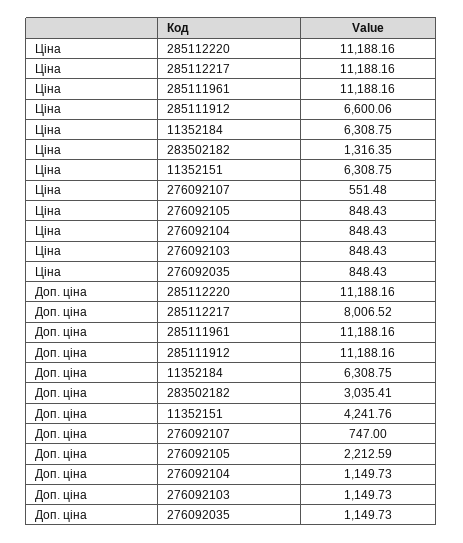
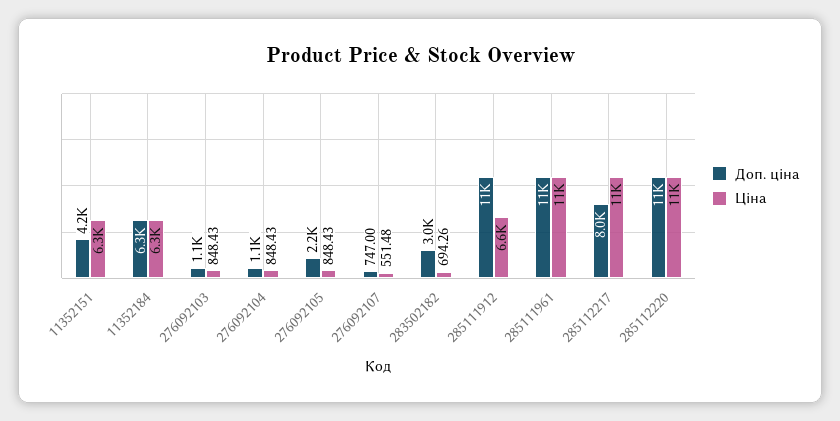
  {
    "Ціна": {
      "285112220": 11188.16,
      "285112217": 11188.16,
      "285111961": 11188.16,
      "285111912": 6600.06,
      "11352184": 6308.75,
-     "283502182": 1316.35,
+     "283502182": 694.26,
      "11352151": 6308.75,
      "276092107": 551.48,
      "276092105": 848.43,
      "276092104": 848.43,
-     "276092103": 848.43,
+     "276092103": 848.43
-     "276092035": 848.43
    },
    "Доп. ціна": {
      "285112220": 11188.16,
      "285112217": 8006.52,
      "285111961": 11188.16,
      "285111912": 11188.16,
      "11352184": 6308.75,
      "283502182": 3035.41,
      "11352151": 4241.76,
      "276092107": 747,
      "276092105": 2212.59,
      "276092104": 1149.73,
-     "276092103": 1149.73,
+     "276092103": 1149.73
-     "276092035": 1149.73
    }
  }

